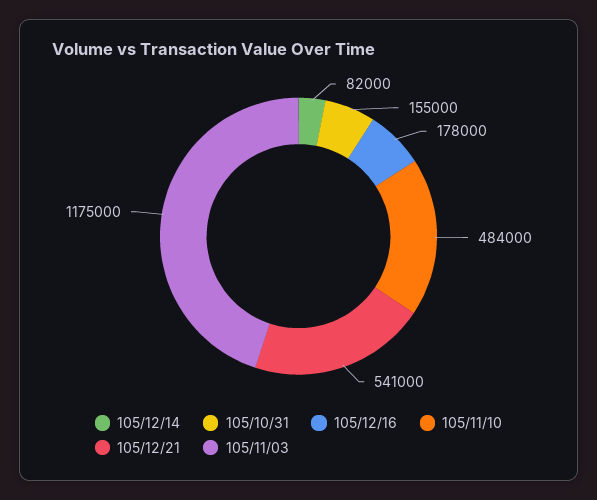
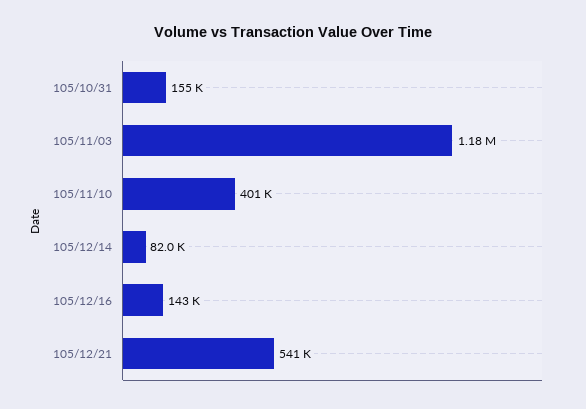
  {
    "105/12/14": 82000,
    "105/10/31": 155000,
-   "105/12/16": 178000,
+   "105/12/16": 143000,
-   "105/11/10": 484000,
+   "105/11/10": 401000,
    "105/12/21": 541000,
    "105/11/03": 1175000
  }

